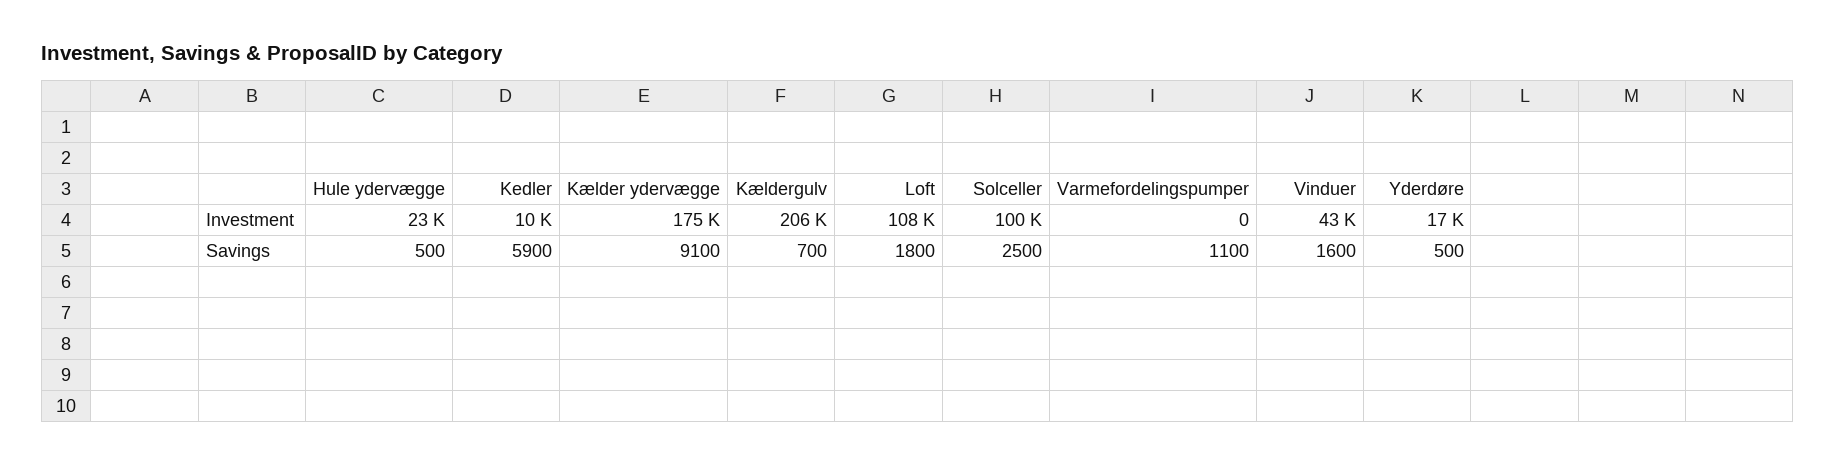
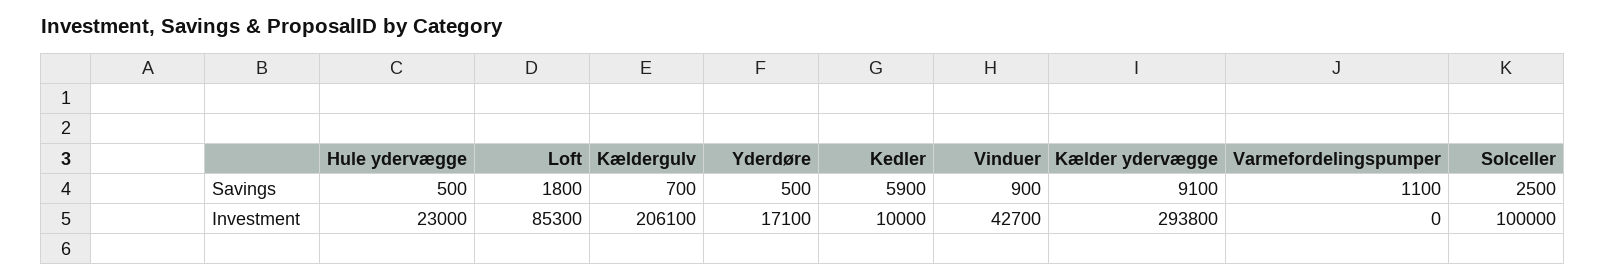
  {
    "Hule ydervægge": {
      "Investment": 23000,
      "Savings": 500
    },
    "Kedler": {
      "Investment": 10000,
      "Savings": 5900
    },
    "Kælder ydervægge": {
-     "Investment": 175000,
+     "Investment": 293800,
      "Savings": 9100
    },
    "Kældergulv": {
      "Investment": 206100,
      "Savings": 700
    },
    "Loft": {
-     "Investment": 108000,
+     "Investment": 85300,
      "Savings": 1800
    },
    "Solceller": {
      "Investment": 100000,
      "Savings": 2500
    },
    "Varmefordelingspumper": {
      "Investment": 0,
      "Savings": 1100
    },
    "Vinduer": {
      "Investment": 42700,
-     "Savings": 1600
+     "Savings": 900
    },
    "Yderdøre": {
      "Investment": 17100,
      "Savings": 500
    }
  }

